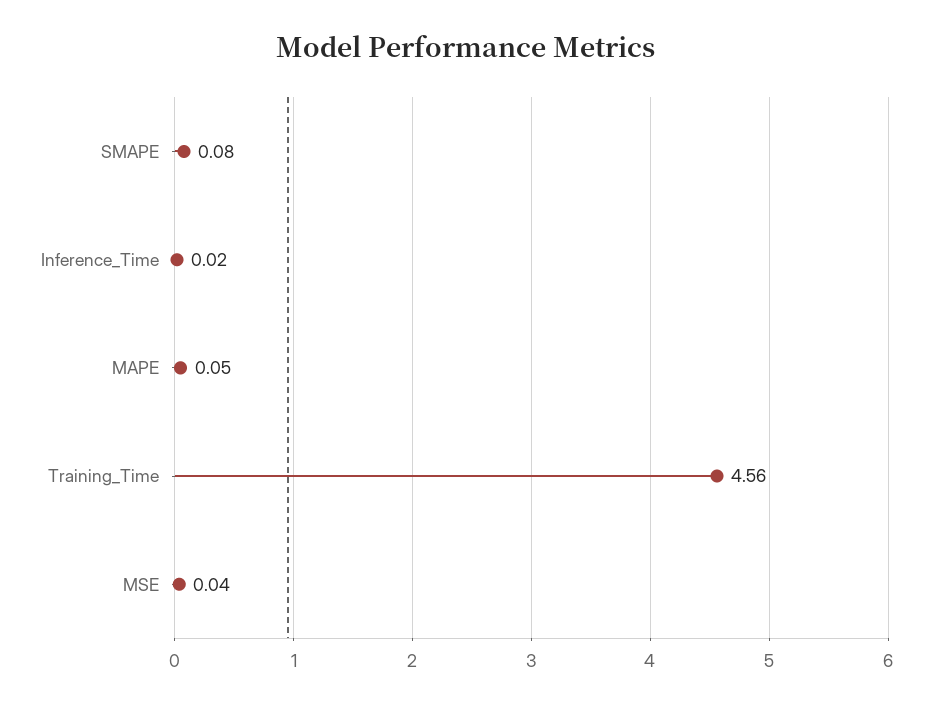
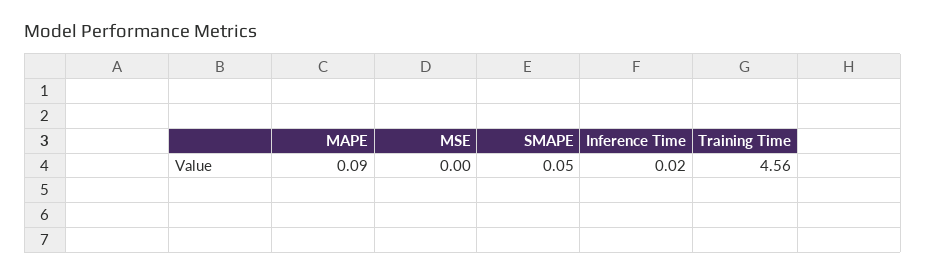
  {
-   "SMAPE": 0.08,
+   "SMAPE": 0.05,
    "Inference_Time": 0.02,
-   "MAPE": 0.05,
+   "MAPE": 0.09,
    "Training_Time": 4.56,
-   "MSE": 0.04
+   "MSE": 0
  }

